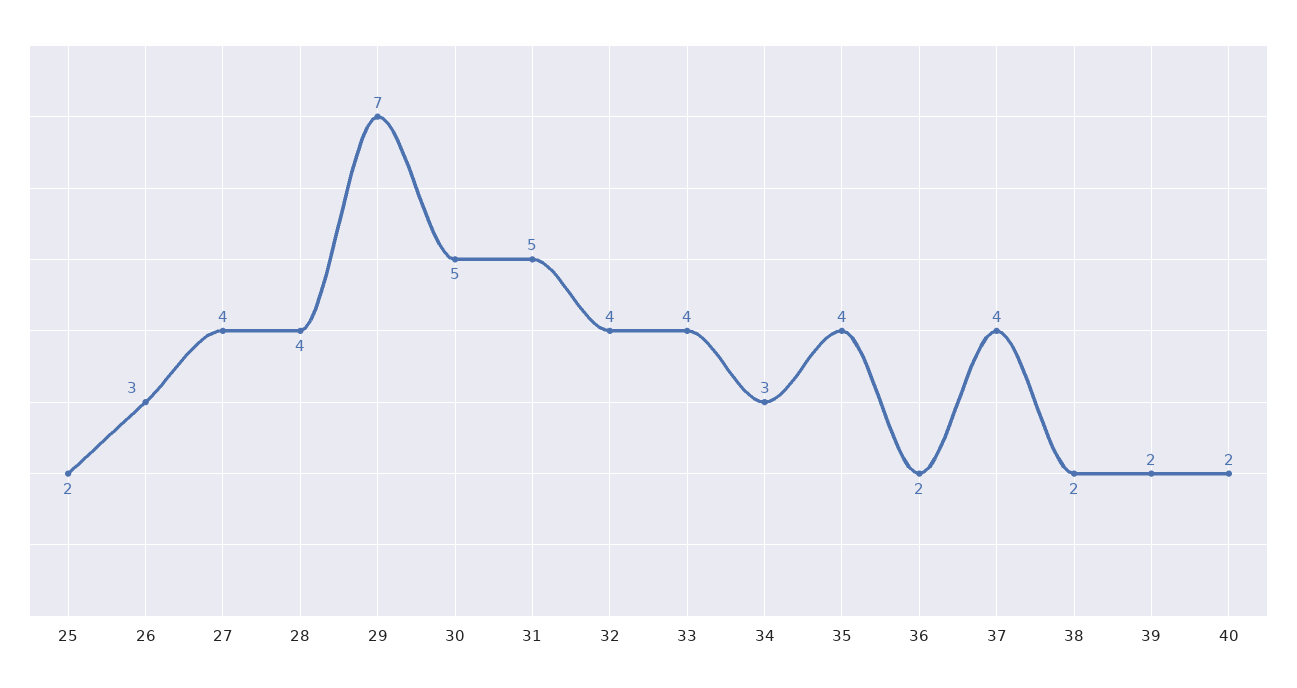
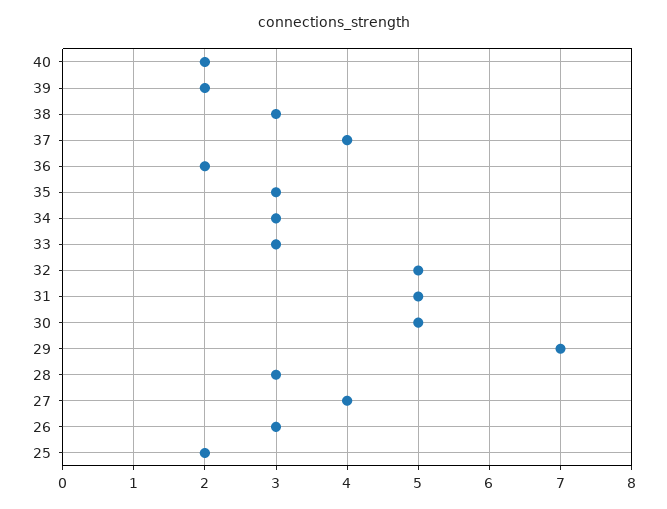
  {
    "25": 2,
    "26": 3,
    "27": 4,
-   "28": 4,
+   "28": 3,
    "29": 7,
    "30": 5,
    "31": 5,
-   "32": 4,
+   "32": 5,
-   "33": 4,
+   "33": 3,
    "34": 3,
-   "35": 4,
+   "35": 3,
    "36": 2,
    "37": 4,
-   "38": 2,
+   "38": 3,
    "39": 2,
    "40": 2
  }

